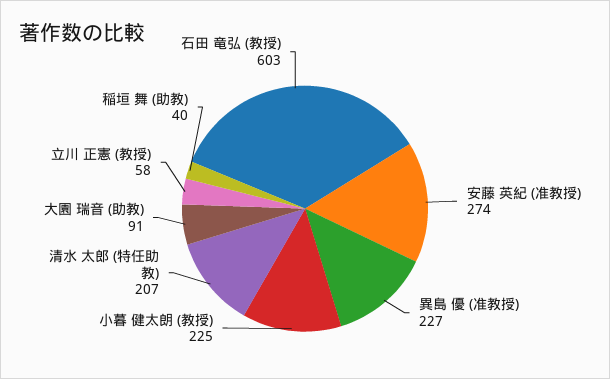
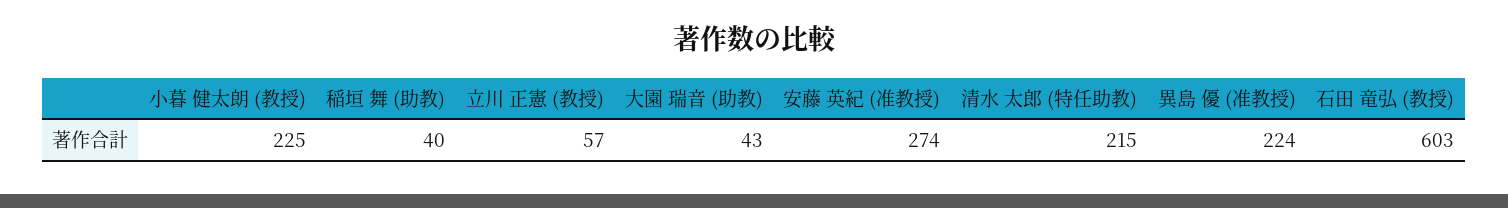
  {
    "安藤 英紀 (准教授)": 274,
-   "異島 優 (准教授)": 227,
+   "異島 優 (准教授)": 224,
    "小暮 健太朗 (教授)": 225,
-   "清水 太郎 (特任助教)": 207,
+   "清水 太郎 (特任助教)": 215,
-   "大園 瑞音 (助教)": 91,
+   "大園 瑞音 (助教)": 43,
-   "立川 正憲 (教授)": 58,
+   "立川 正憲 (教授)": 57,
    "稲垣 舞 (助教)": 40,
    "石田 竜弘 (教授)": 603
  }

